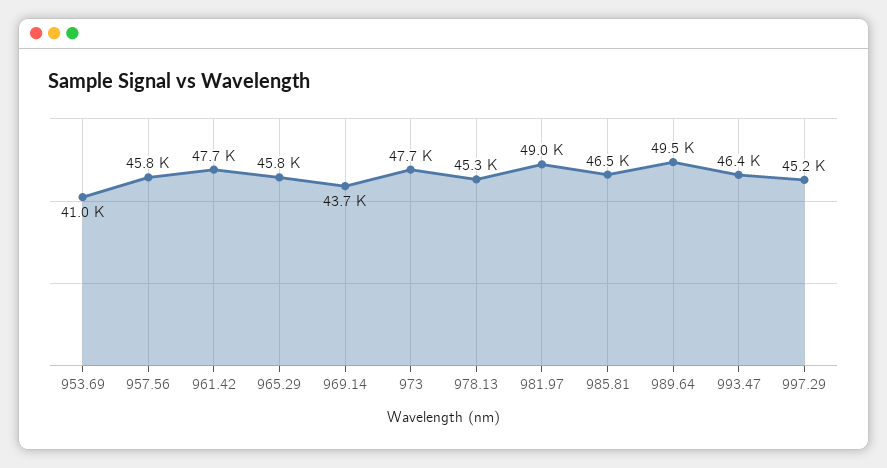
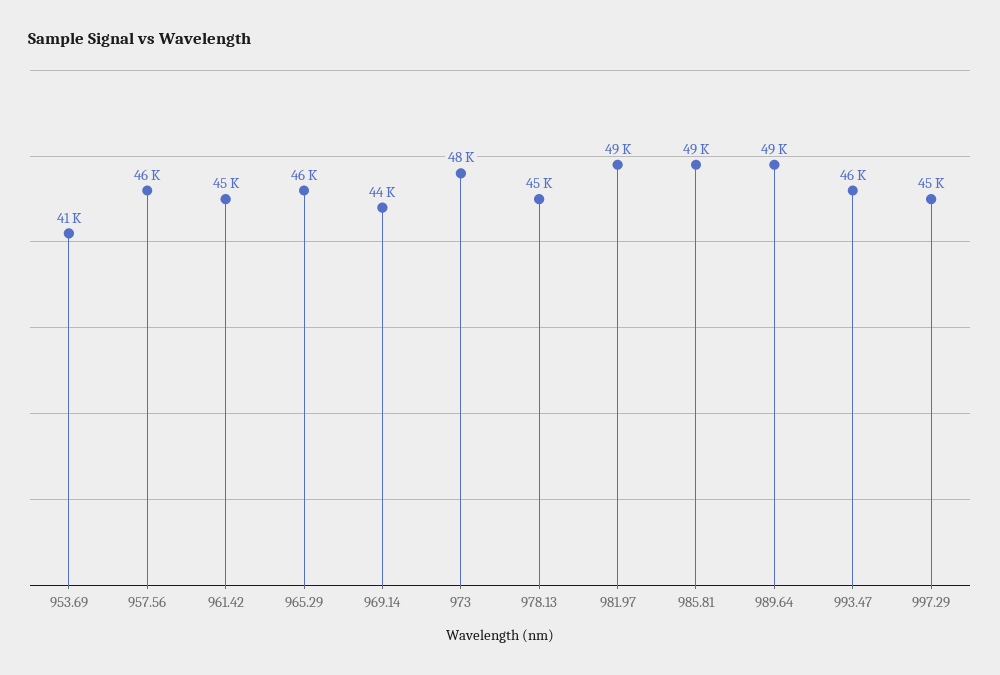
  {
    "953.69": 41000,
    "957.56": 45800,
-   "961.42": 47700,
+   "961.42": 45000,
    "965.29": 45800,
    "969.14": 43700,
    "973": 47700,
    "978.13": 45300,
    "981.97": 49000,
-   "985.81": 46500,
+   "985.81": 49000,
    "989.64": 49500,
    "993.47": 46400,
    "997.29": 45200
  }

